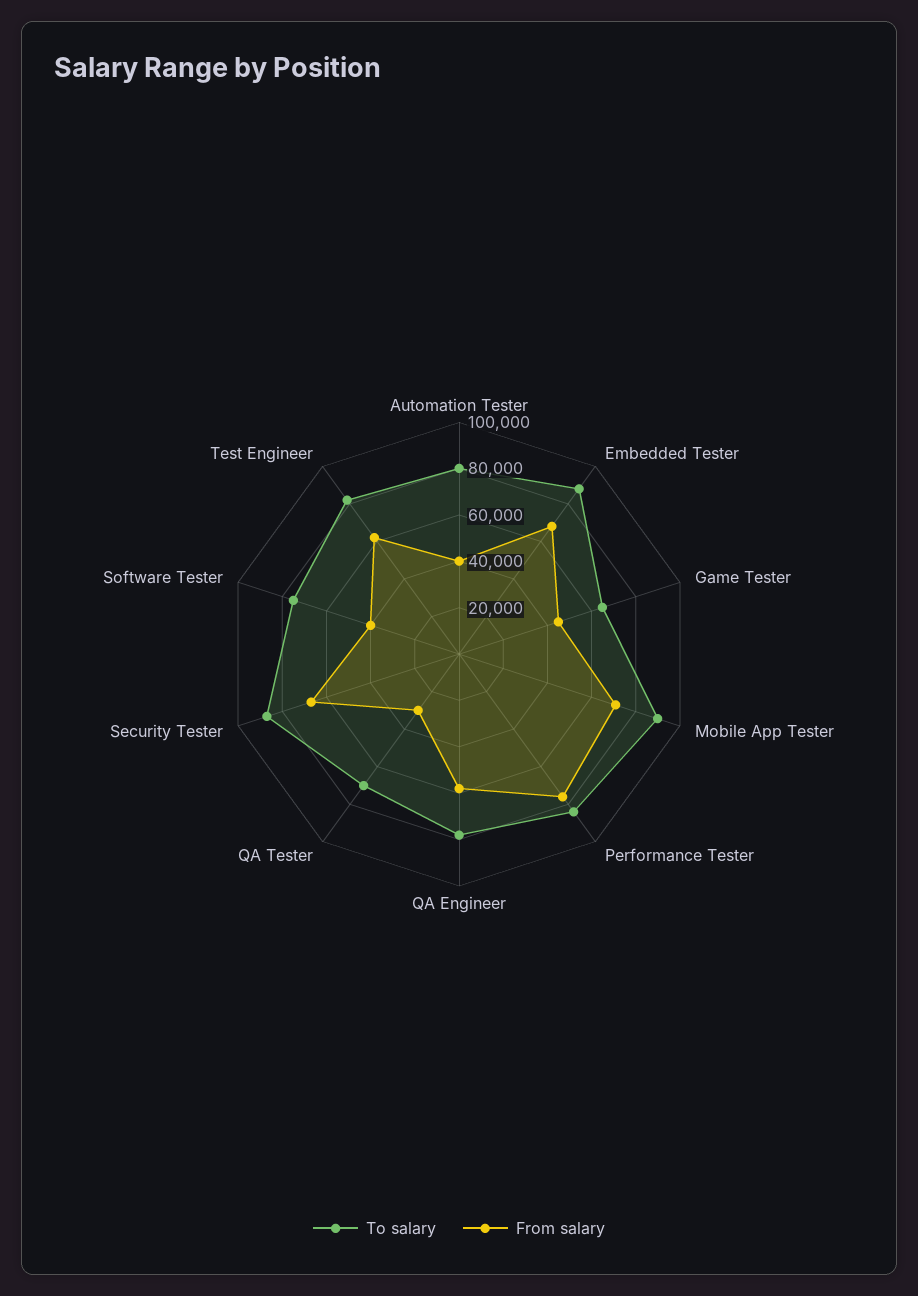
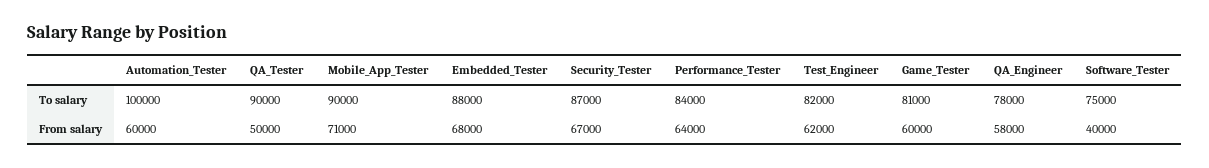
  {
    "To salary": {
-     "Automation Tester": 80000,
+     "Automation Tester": 100000,
      "Embedded Tester": 88000,
-     "Game Tester": 65000,
+     "Game Tester": 81000,
      "Mobile App Tester": 90000,
      "Performance Tester": 84000,
      "QA Engineer": 78000,
-     "QA Tester": 70000,
+     "QA Tester": 90000,
      "Security Tester": 87000,
      "Software Tester": 75000,
      "Test Engineer": 82000
    },
    "From salary": {
-     "Automation Tester": 40000,
+     "Automation Tester": 60000,
      "Embedded Tester": 68000,
-     "Game Tester": 45000,
+     "Game Tester": 60000,
      "Mobile App Tester": 71000,
-     "Performance Tester": 75000,
+     "Performance Tester": 64000,
      "QA Engineer": 58000,
-     "QA Tester": 30000,
+     "QA Tester": 50000,
      "Security Tester": 67000,
      "Software Tester": 40000,
      "Test Engineer": 62000
    }
  }

